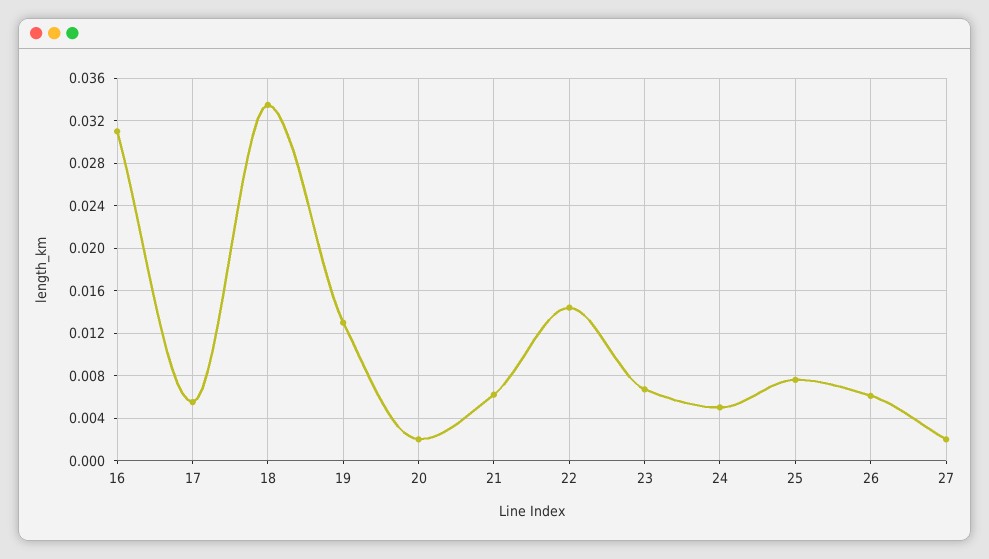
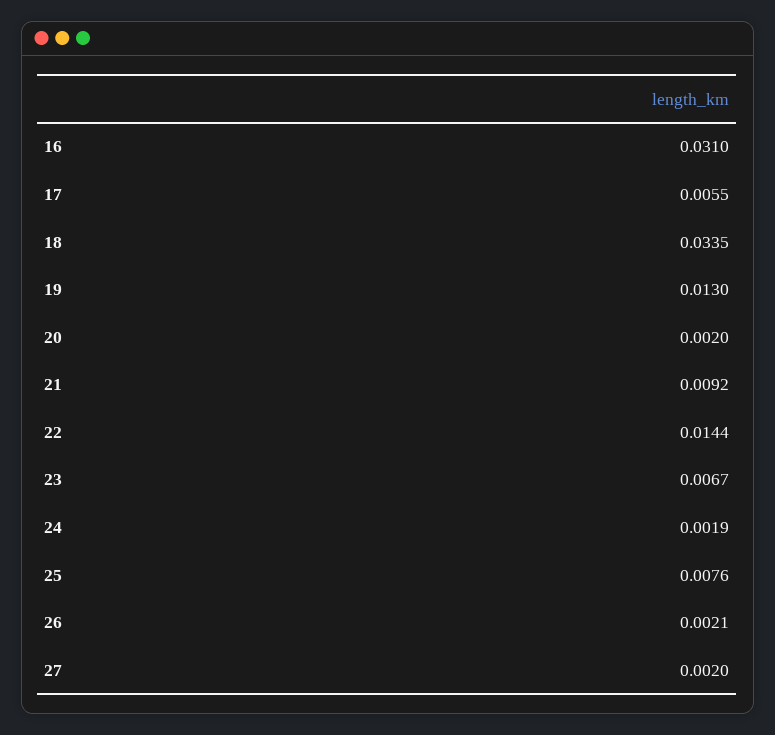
  {
    "16": 0.031,
    "17": 0.0055,
    "18": 0.0335,
    "19": 0.013,
    "20": 0.002,
-   "21": 0.006,
+   "21": 0.0092,
    "22": 0.0144,
    "23": 0.0067,
-   "24": 0.005,
+   "24": 0.0019,
    "25": 0.0076,
-   "26": 0.006,
+   "26": 0.0021,
    "27": 0.002
  }

